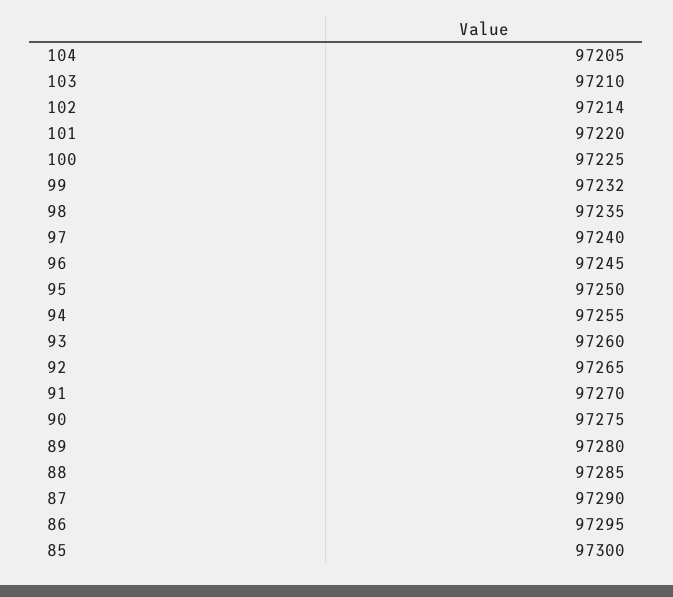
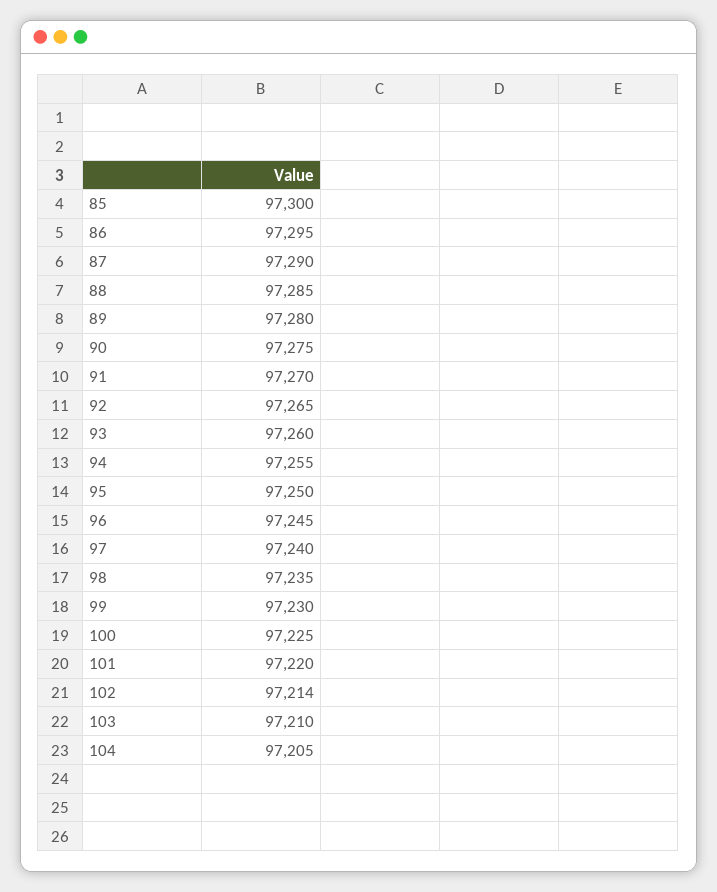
  {
    "104": 97205,
    "103": 97210,
    "102": 97214,
    "101": 97220,
    "100": 97225,
-   "99": 97232,
+   "99": 97230,
    "98": 97235,
    "97": 97240,
    "96": 97245,
    "95": 97250,
    "94": 97255,
    "93": 97260,
    "92": 97265,
    "91": 97270,
    "90": 97275,
    "89": 97280,
    "88": 97285,
    "87": 97290,
    "86": 97295,
    "85": 97300
  }

